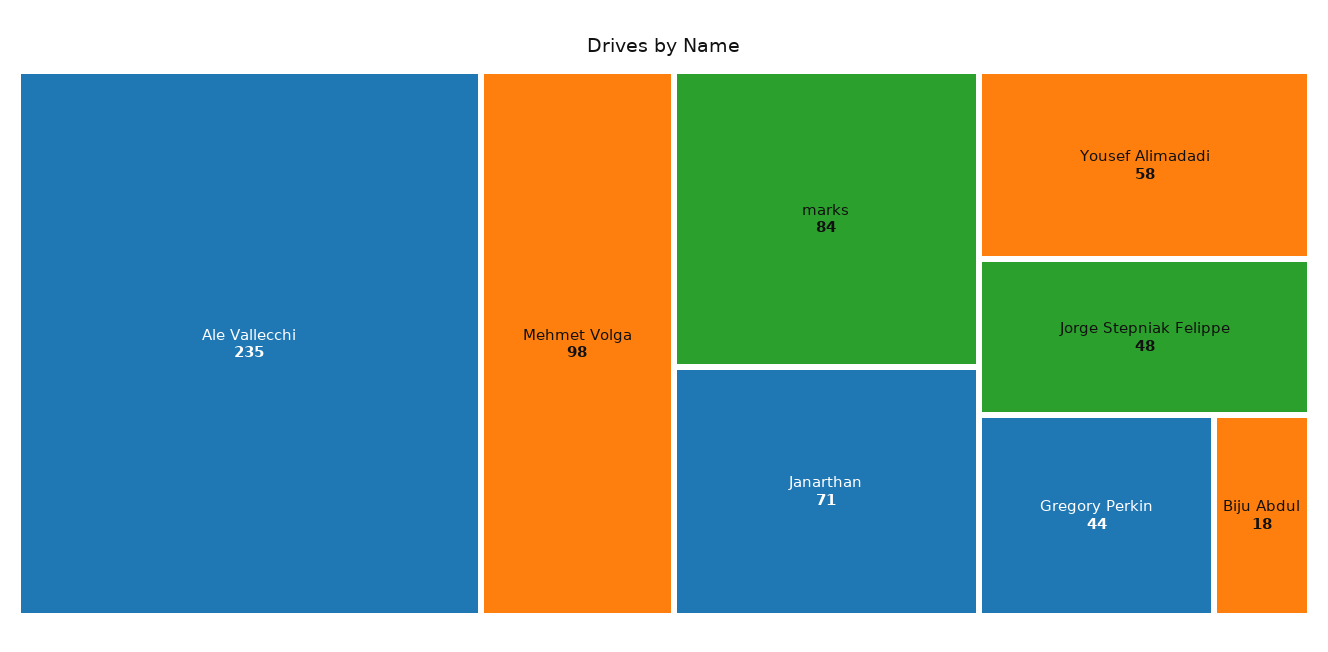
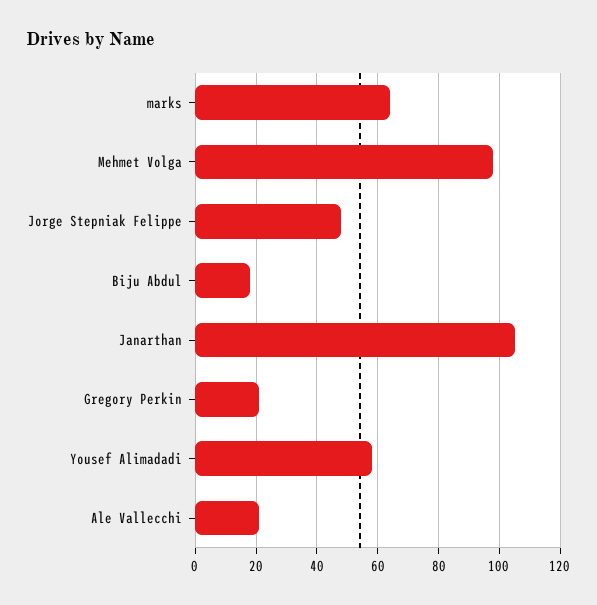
  {
-   "Ale Vallecchi": 235,
+   "Ale Vallecchi": 20,
    "Mehmet Volga": 98,
-   "marks": 84,
+   "marks": 65,
-   "Janarthan": 71,
+   "Janarthan": 105,
    "Yousef Alimadadi": 58,
    "Jorge Stepniak Felippe": 48,
-   "Gregory Perkin": 44,
+   "Gregory Perkin": 20,
    "Biju Abdul": 18
  }

